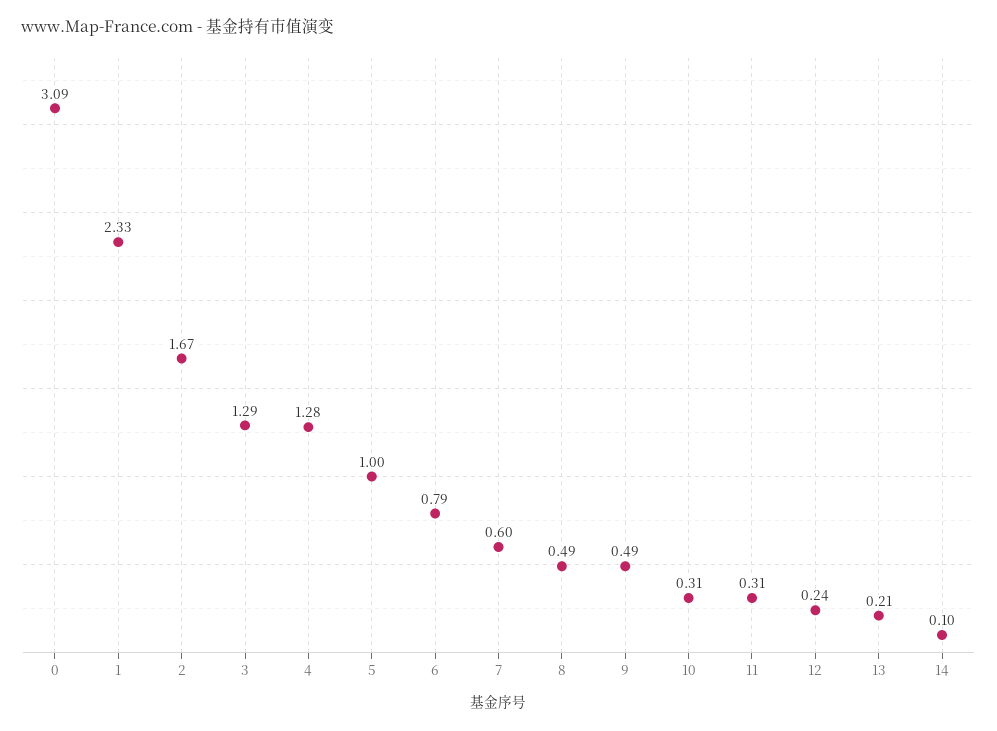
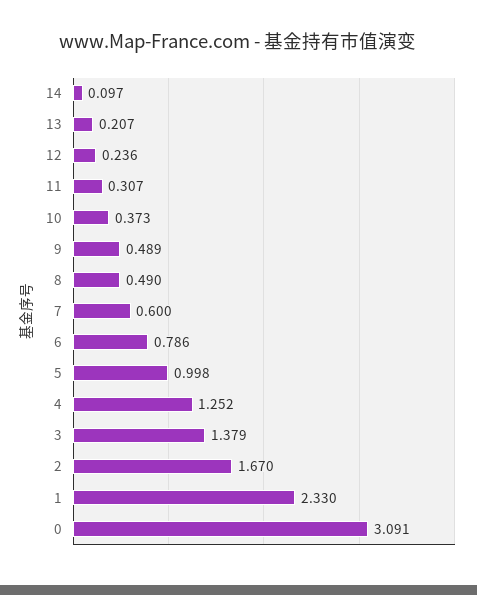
  {
    "0": 3.091,
    "1": 2.33,
    "2": 1.67,
-   "3": 1.29,
+   "3": 1.379,
-   "4": 1.28,
+   "4": 1.252,
    "5": 0.998,
    "6": 0.786,
    "7": 0.6,
    "8": 0.49,
    "9": 0.489,
-   "10": 0.31,
+   "10": 0.373,
    "11": 0.307,
    "12": 0.236,
    "13": 0.207,
    "14": 0.097
  }

